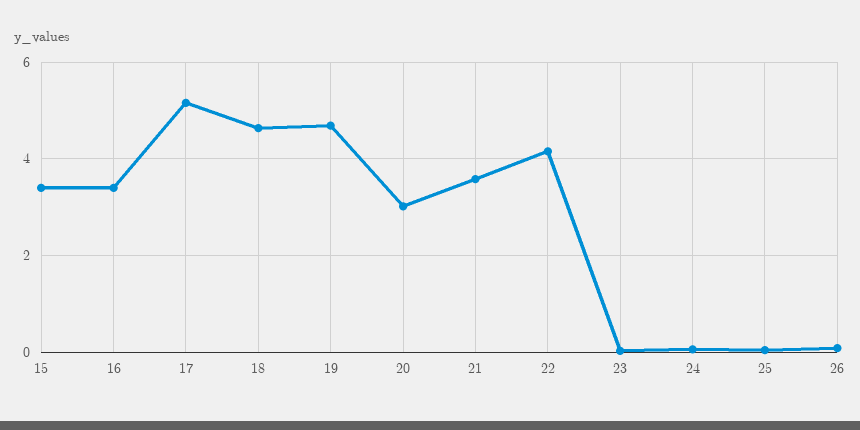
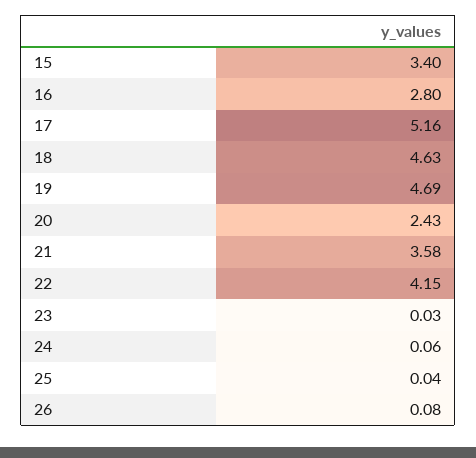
  {
    "15": 3.4,
-   "16": 3.4,
+   "16": 2.8,
    "17": 5.16,
    "18": 4.63,
    "19": 4.69,
-   "20": 3,
+   "20": 2.43,
    "21": 3.58,
    "22": 4.15,
    "23": 0.03,
    "24": 0.06,
    "25": 0.04,
    "26": 0.08
  }

